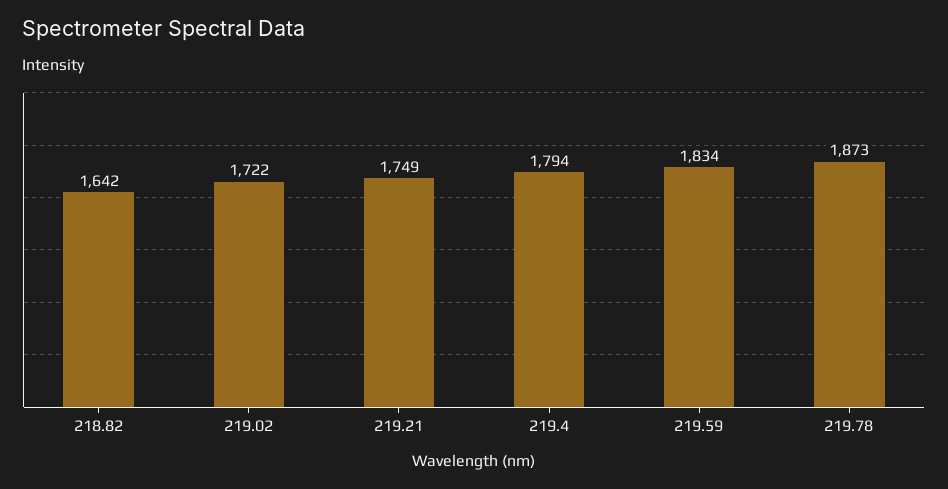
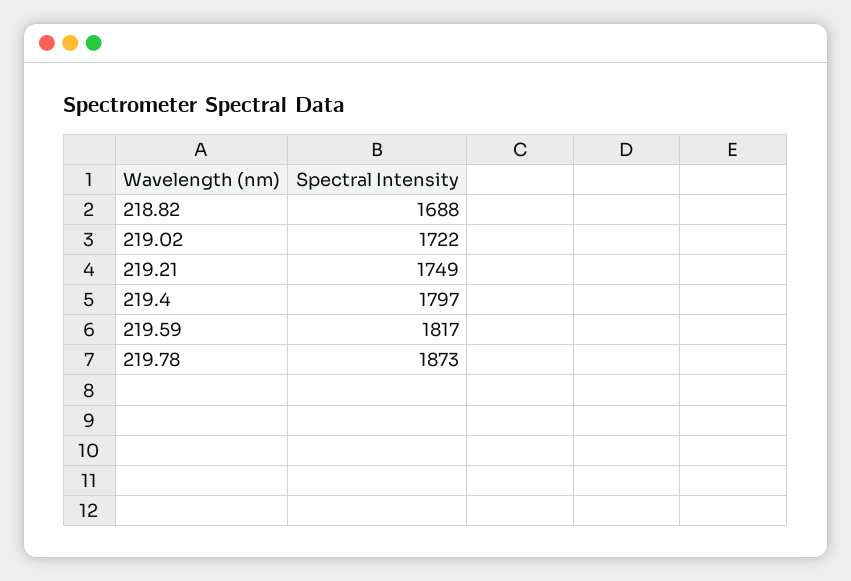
  {
-   "218.82": 1642,
+   "218.82": 1688,
    "219.02": 1722,
    "219.21": 1749,
-   "219.4": 1794,
+   "219.4": 1797,
-   "219.59": 1834,
+   "219.59": 1817,
    "219.78": 1873
  }

